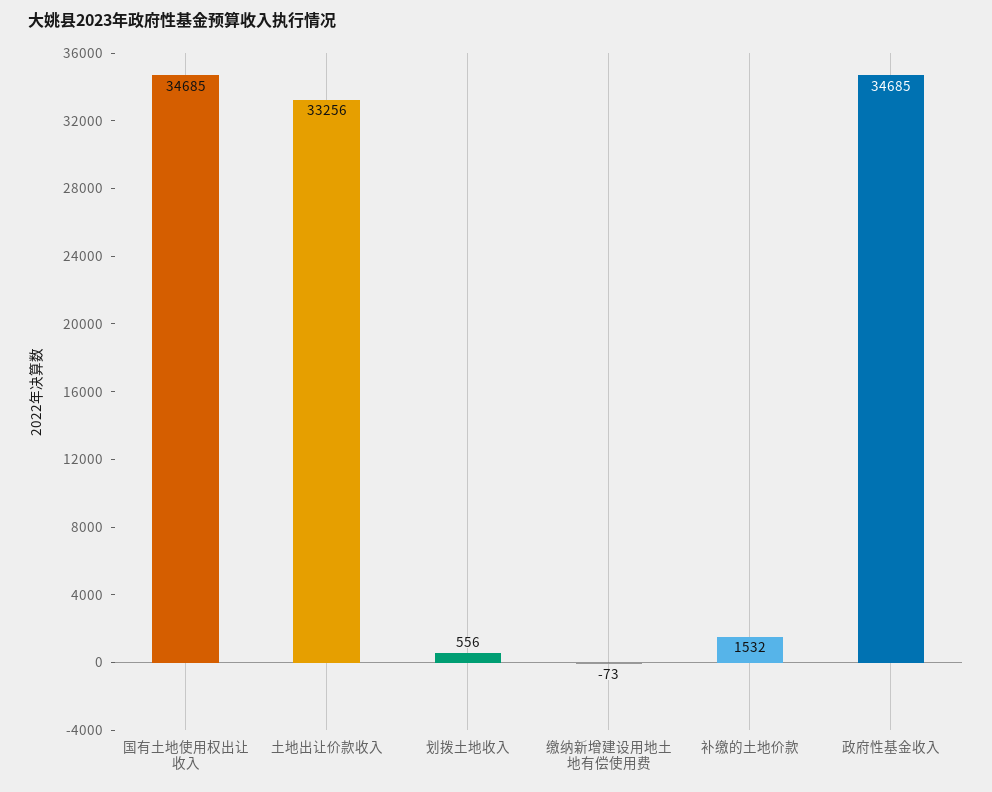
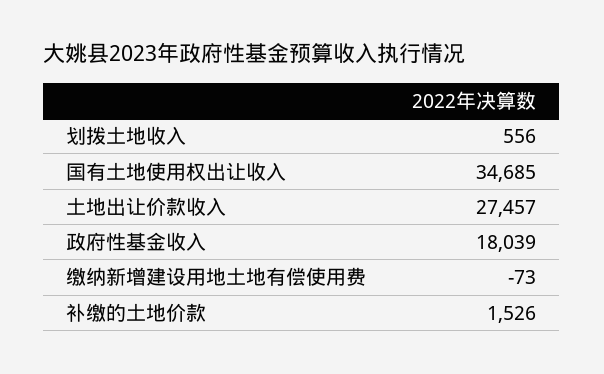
  {
    "国有土地使用权出让收入": 34685,
-   "土地出让价款收入": 33256,
+   "土地出让价款收入": 27457,
    "划拨土地收入": 556,
    "缴纳新增建设用地土地有偿使用费": -73,
-   "补缴的土地价款": 1532,
+   "补缴的土地价款": 1526,
-   "政府性基金收入": 34685
+   "政府性基金收入": 18039
  }

